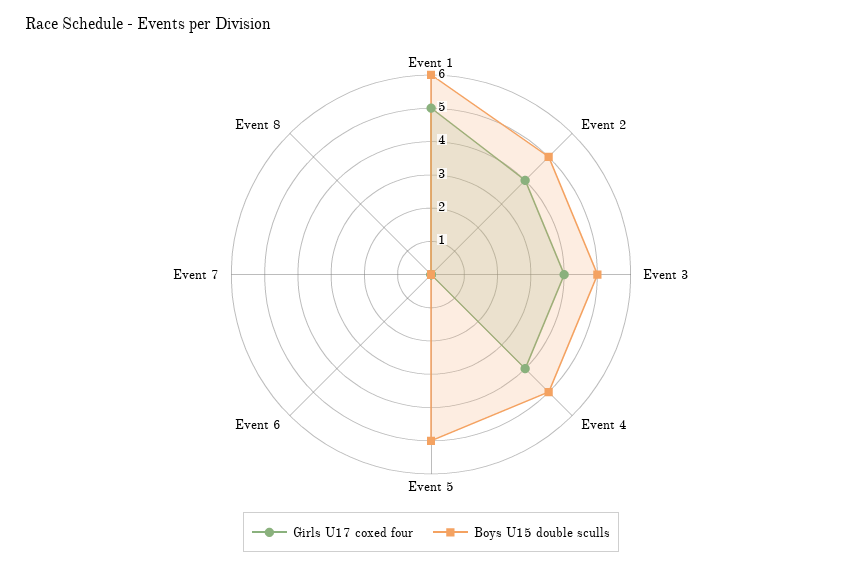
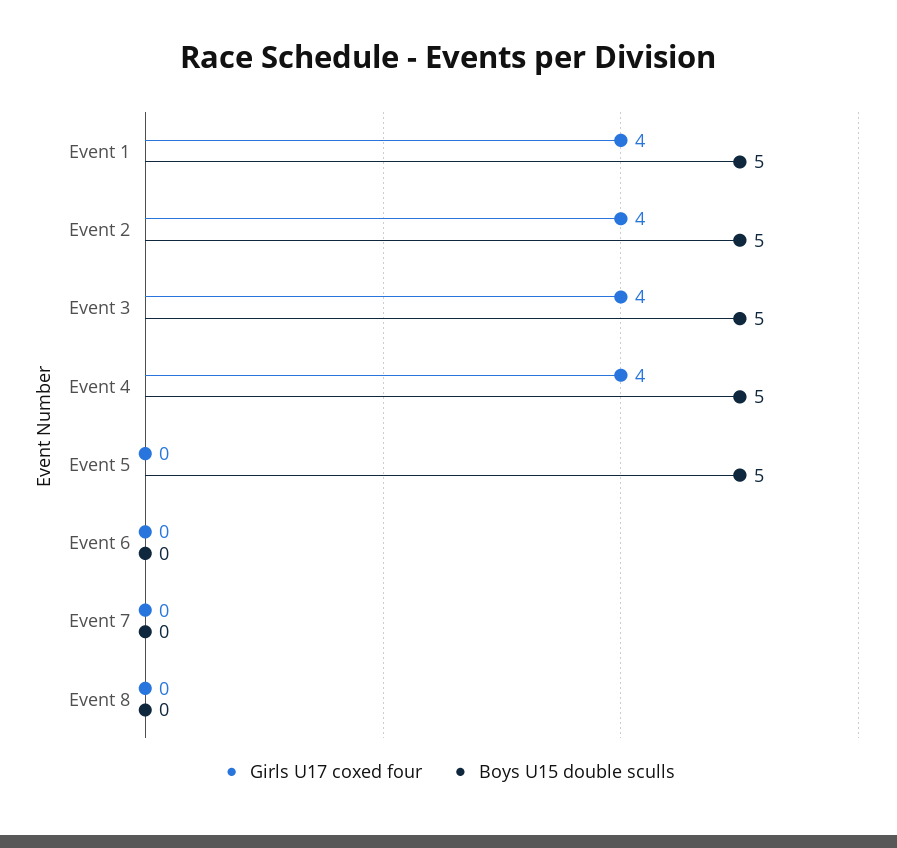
  {
    "Girls U17 coxed four": {
-     "Event 1": 5,
+     "Event 1": 4,
      "Event 2": 4,
      "Event 3": 4,
      "Event 4": 4,
      "Event 5": 0,
      "Event 6": 0,
      "Event 7": 0,
      "Event 8": 0
    },
    "Boys U15 double sculls": {
-     "Event 1": 6,
+     "Event 1": 5,
      "Event 2": 5,
      "Event 3": 5,
      "Event 4": 5,
      "Event 5": 5,
      "Event 6": 0,
      "Event 7": 0,
      "Event 8": 0
    }
  }

